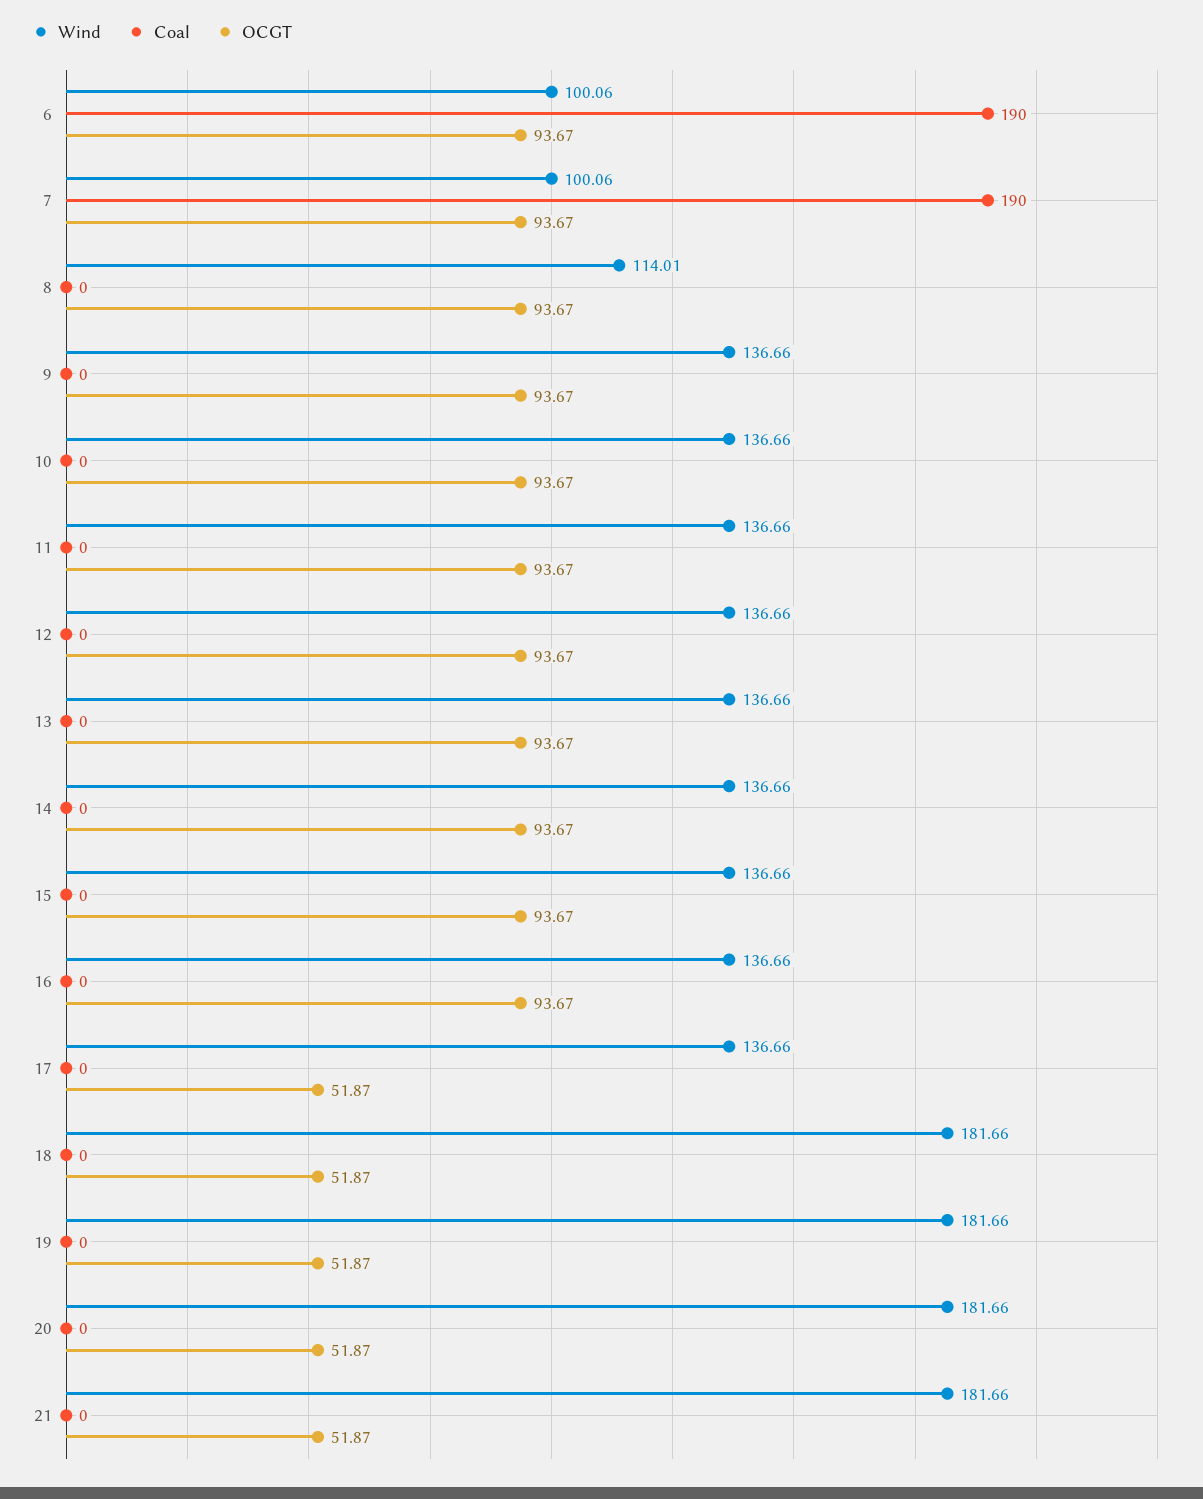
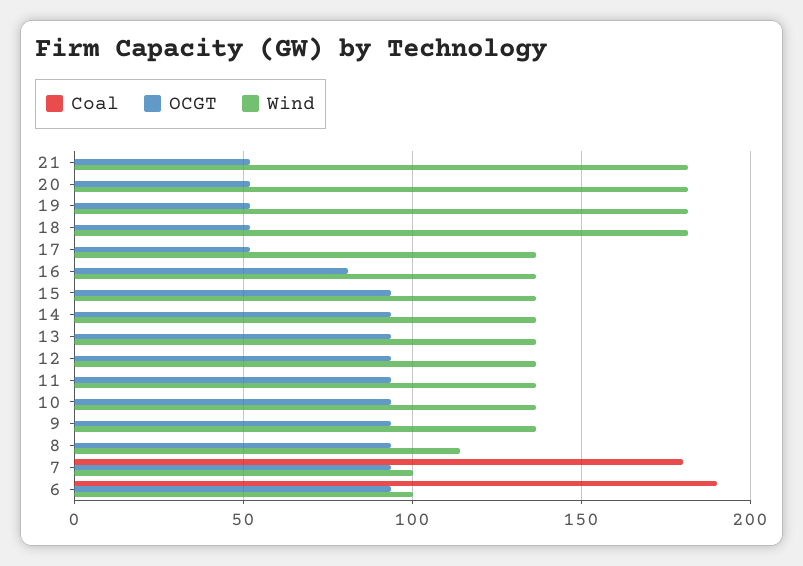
  {
    "Wind": {
      "6": 100.06,
      "7": 100.06,
      "8": 114.01,
      "9": 136.66,
      "10": 136.66,
      "11": 136.66,
      "12": 136.66,
      "13": 136.66,
      "14": 136.66,
      "15": 136.66,
      "16": 136.66,
      "17": 136.66,
      "18": 181.66,
      "19": 181.66,
      "20": 181.66,
      "21": 181.66
    },
    "Coal": {
      "6": 190,
-     "7": 190,
+     "7": 180,
      "8": 0,
      "9": 0,
      "10": 0,
      "11": 0,
      "12": 0,
      "13": 0,
      "14": 0,
      "15": 0,
      "16": 0,
      "17": 0,
      "18": 0,
      "19": 0,
      "20": 0,
      "21": 0
    },
    "OCGT": {
      "6": 93.67,
      "7": 93.67,
      "8": 93.67,
      "9": 93.67,
      "10": 93.67,
      "11": 93.67,
      "12": 93.67,
      "13": 93.67,
      "14": 93.67,
      "15": 93.67,
-     "16": 93.67,
+     "16": 80,
      "17": 51.87,
      "18": 51.87,
      "19": 51.87,
      "20": 51.87,
      "21": 51.87
    }
  }

